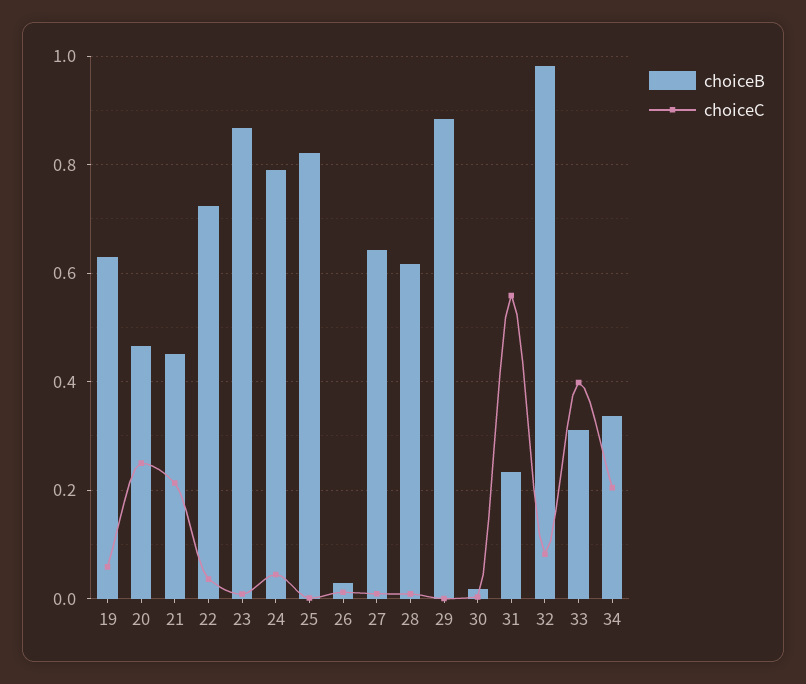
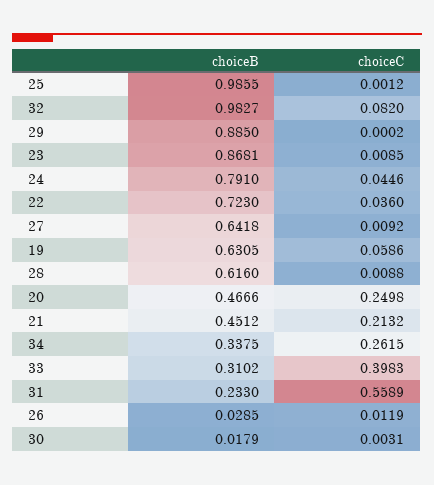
  {
    "choiceB": {
      "19": 0.6305,
      "20": 0.4666,
      "21": 0.4512,
      "22": 0.723,
      "23": 0.8681,
      "24": 0.791,
-     "25": 0.82,
+     "25": 0.9855,
      "26": 0.0285,
      "27": 0.6418,
      "28": 0.616,
      "29": 0.885,
      "30": 0.0179,
      "31": 0.233,
      "32": 0.9827,
      "33": 0.3102,
      "34": 0.3375
    },
    "choiceC": {
      "19": 0.0586,
      "20": 0.2498,
      "21": 0.2132,
      "22": 0.036,
      "23": 0.0085,
      "24": 0.0446,
      "25": 0.0012,
      "26": 0.0119,
      "27": 0.0092,
      "28": 0.0088,
      "29": 0.0002,
      "30": 0.0031,
      "31": 0.5589,
      "32": 0.082,
      "33": 0.3983,
-     "34": 0.2
+     "34": 0.2615
    }
  }

